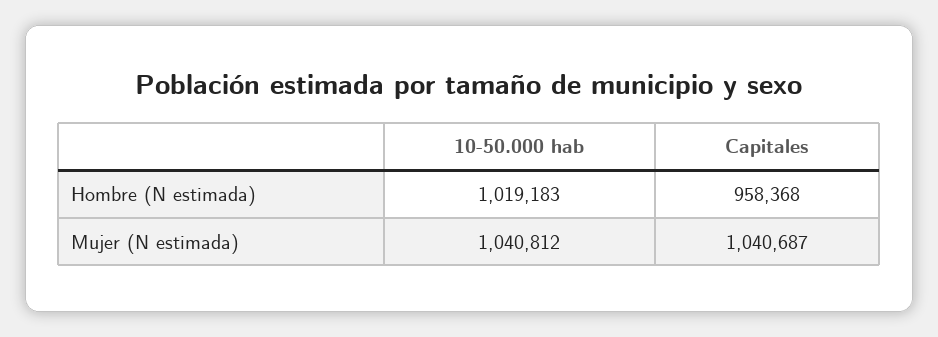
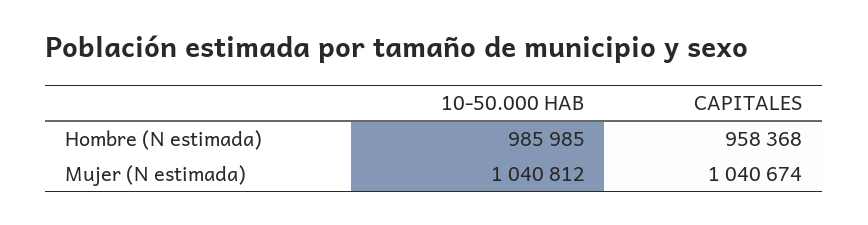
  {
    "10-50.000 hab": {
-     "Hombre (N estimada)": 1019183,
+     "Hombre (N estimada)": 985985,
      "Mujer (N estimada)": 1040812
    },
    "Capitales": {
      "Hombre (N estimada)": 958368,
-     "Mujer (N estimada)": 1040687
+     "Mujer (N estimada)": 1040674
    }
  }

